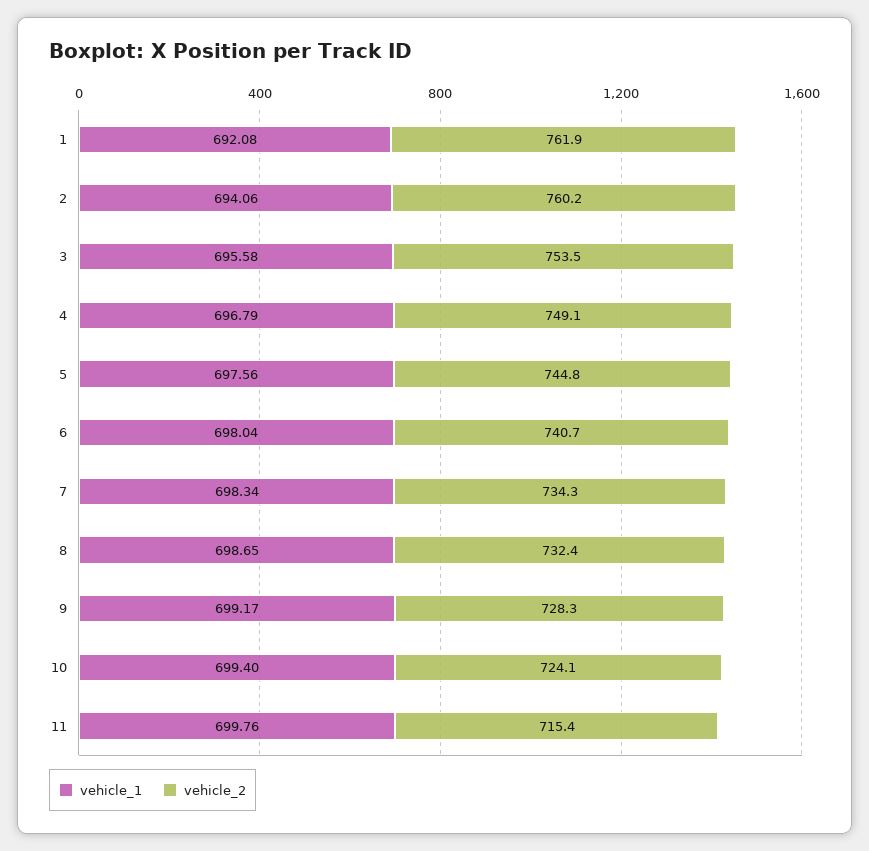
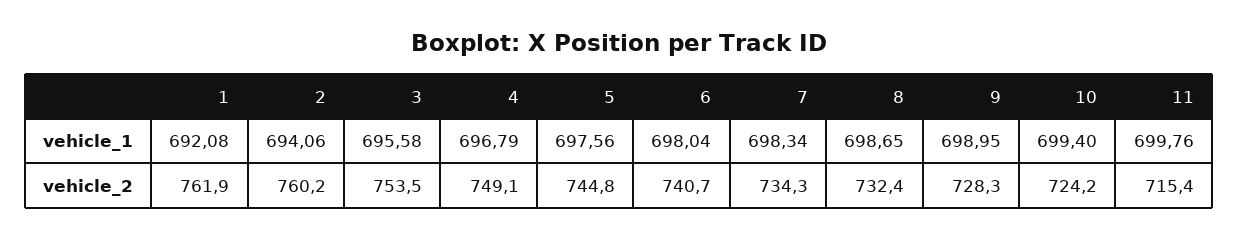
  {
    "vehicle_1": {
      "1": 692.08,
      "2": 694.06,
      "3": 695.58,
      "4": 696.79,
      "5": 697.56,
      "6": 698.04,
      "7": 698.34,
      "8": 698.65,
-     "9": 699.17,
+     "9": 698.95,
      "10": 699.4,
      "11": 699.76
    },
    "vehicle_2": {
      "1": 761.9,
      "2": 760.2,
      "3": 753.5,
      "4": 749.1,
      "5": 744.8,
      "6": 740.7,
      "7": 734.3,
      "8": 732.4,
      "9": 728.3,
-     "10": 724.1,
+     "10": 724.2,
      "11": 715.4
    }
  }

